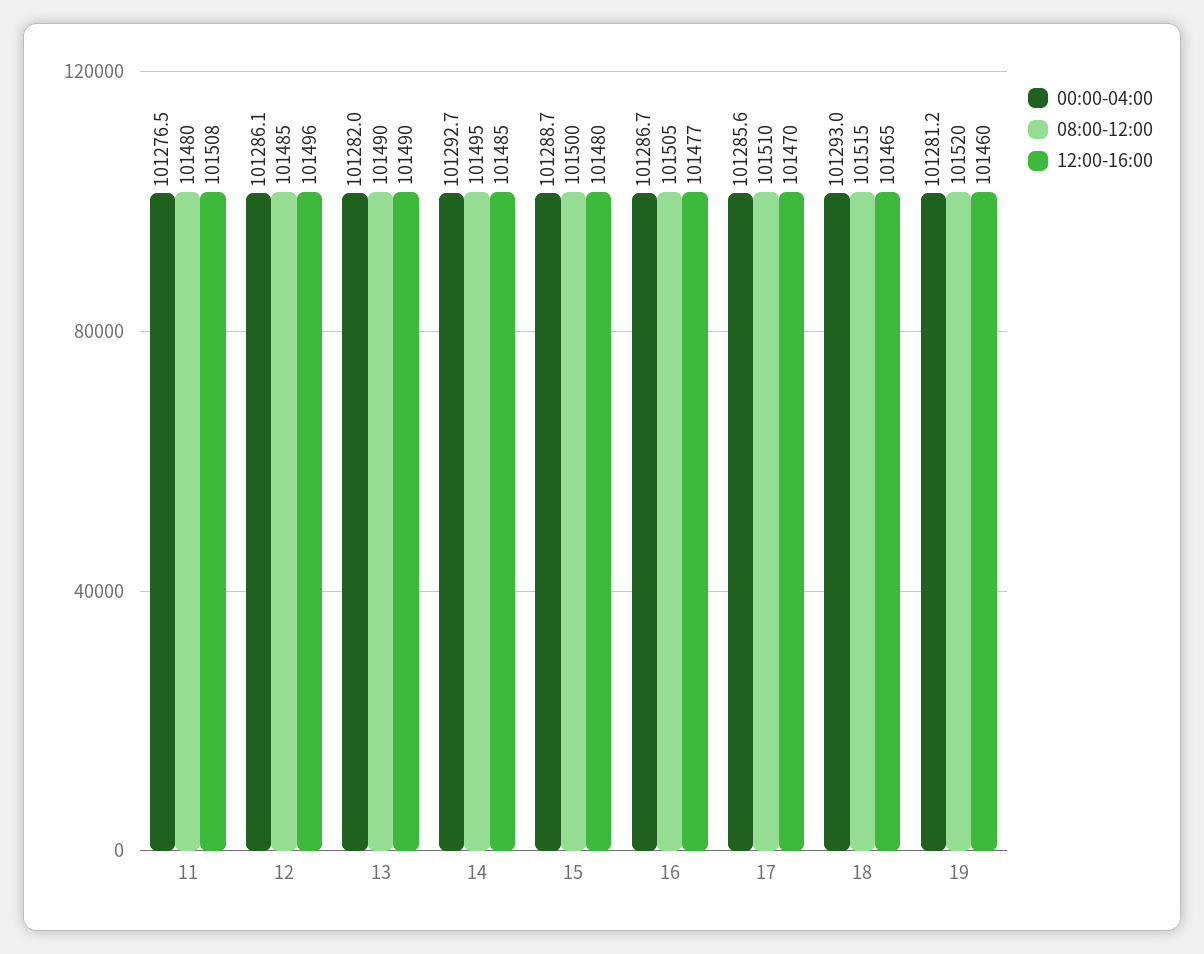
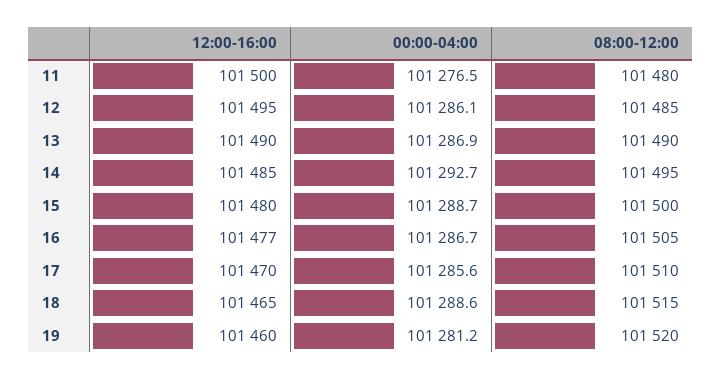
  {
    "00:00-04:00": {
      "11": 101276.5,
      "12": 101286.1,
-     "13": 101282,
+     "13": 101286.9,
      "14": 101292.7,
      "15": 101288.7,
      "16": 101286.7,
      "17": 101285.6,
-     "18": 101293,
+     "18": 101288.6,
      "19": 101281.2
    },
    "08:00-12:00": {
      "11": 101480,
      "12": 101485,
      "13": 101490,
      "14": 101495,
      "15": 101500,
      "16": 101505,
      "17": 101510,
      "18": 101515,
      "19": 101520
    },
    "12:00-16:00": {
-     "11": 101508,
+     "11": 101500,
-     "12": 101496,
+     "12": 101495,
      "13": 101490,
      "14": 101485,
      "15": 101480,
      "16": 101477,
      "17": 101470,
      "18": 101465,
      "19": 101460
    }
  }

